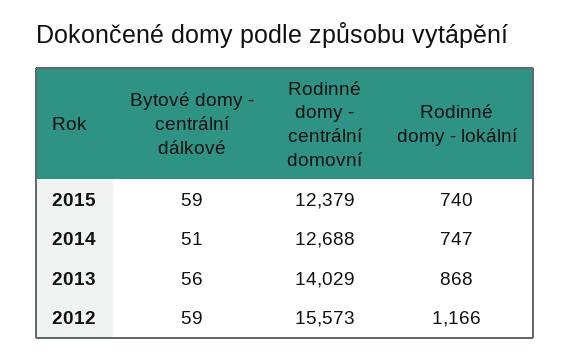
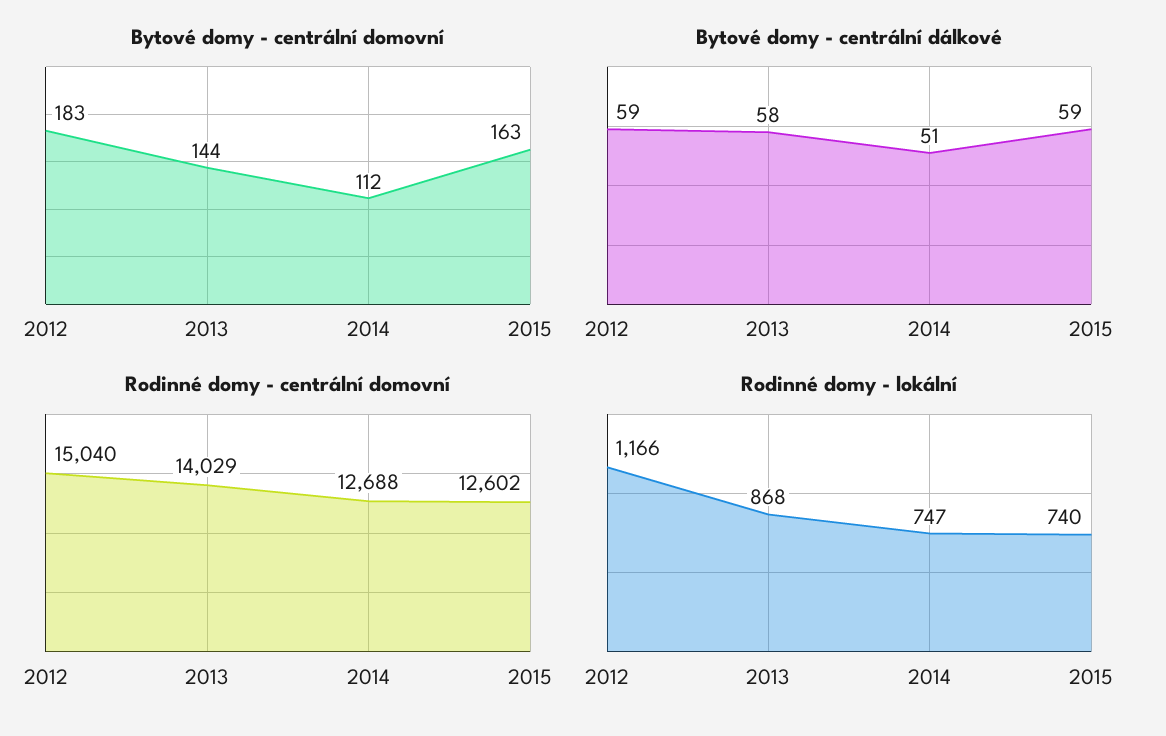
  {
    "Bytové domy - centrální dálkové": {
      "2015": 59,
      "2014": 51,
-     "2013": 56,
+     "2013": 58,
      "2012": 59
    },
    "Rodinné domy - centrální domovní": {
-     "2015": 12379,
+     "2015": 12602,
      "2014": 12688,
      "2013": 14029,
-     "2012": 15573
+     "2012": 15040
    },
    "Rodinné domy - lokální": {
      "2015": 740,
      "2014": 747,
      "2013": 868,
      "2012": 1166
-   }
+   },
+   "Bytové domy - centrální domovní": {
+     "2012": 183,
+     "2013": 144,
+     "2014": 112,
+     "2015": 163
+   }
  }

